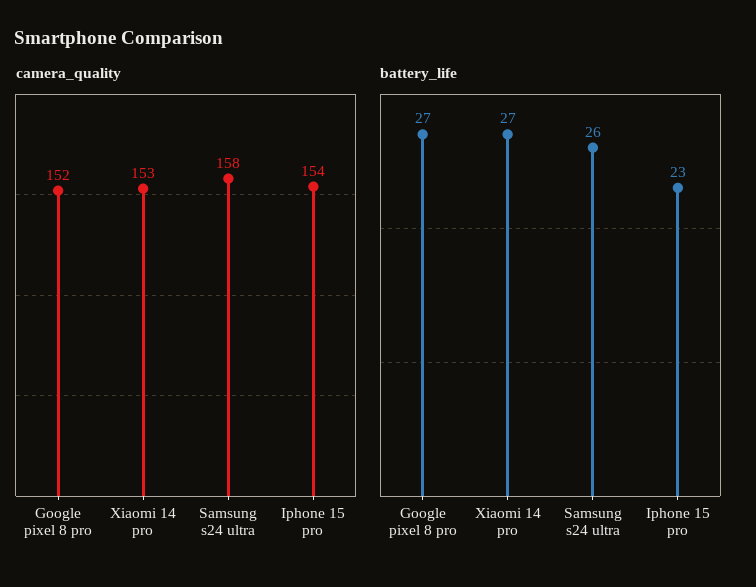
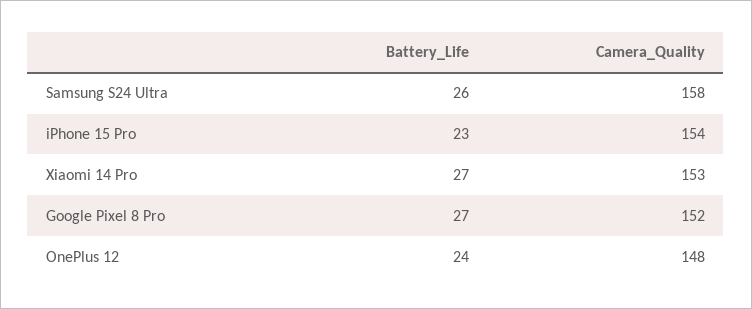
  {
    "camera_quality": {
      "Google pixel 8 pro": 152,
      "Xiaomi 14 pro": 153,
      "Samsung s24 ultra": 158,
-     "Iphone 15 pro": 154
+     "Iphone 15 pro": 154,
+     "OnePlus 12": 148
    },
    "battery_life": {
      "Google pixel 8 pro": 27,
      "Xiaomi 14 pro": 27,
      "Samsung s24 ultra": 26,
-     "Iphone 15 pro": 23
+     "Iphone 15 pro": 23,
+     "OnePlus 12": 24
    }
  }

